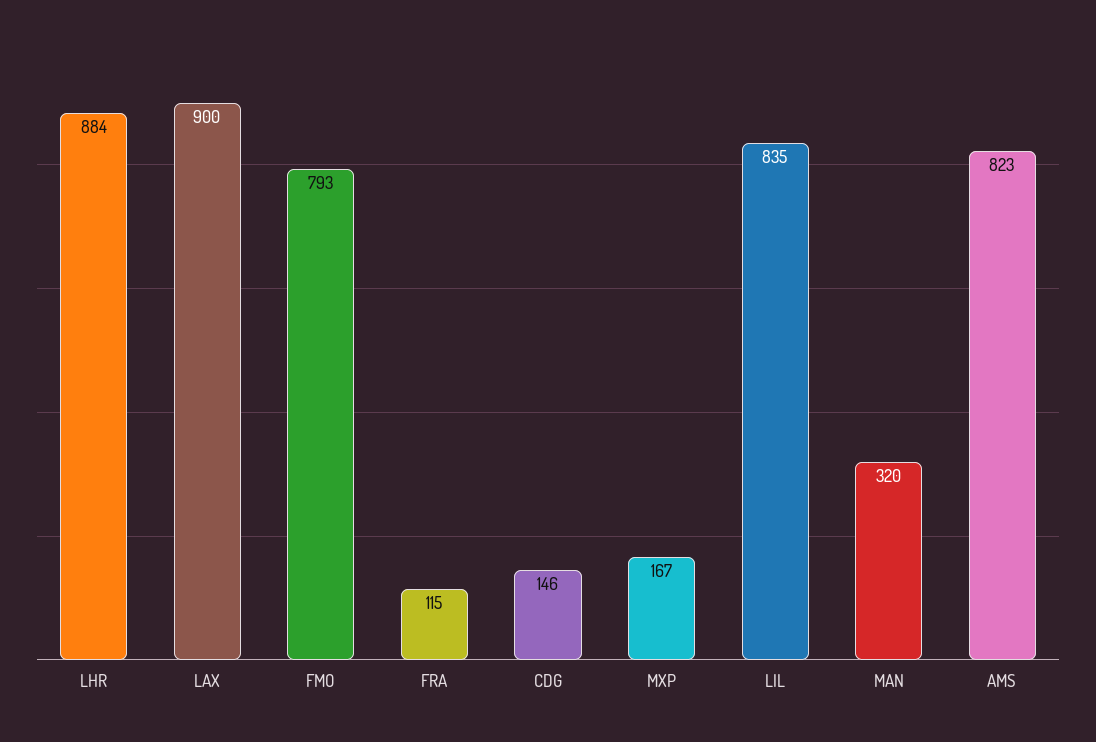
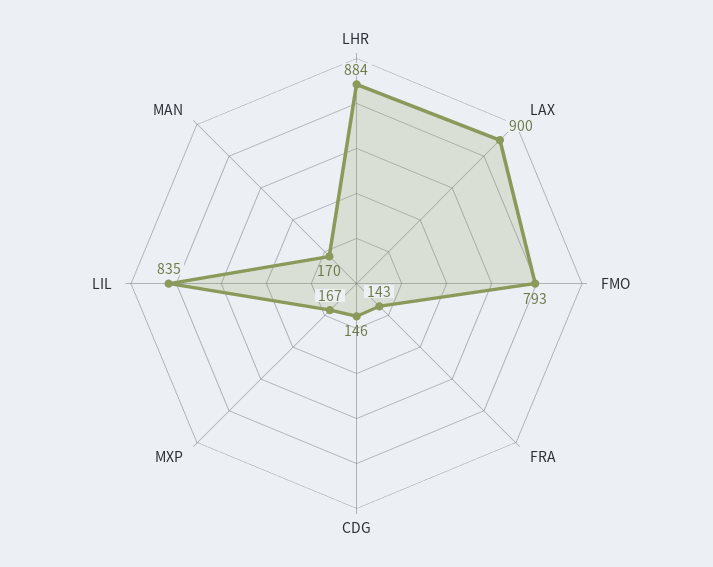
  {
    "LHR": 884,
    "LAX": 900,
    "FMO": 793,
-   "FRA": 115,
+   "FRA": 143,
    "CDG": 146,
    "MXP": 167,
    "LIL": 835,
-   "MAN": 320,
+   "MAN": 170
-   "AMS": 823
  }

